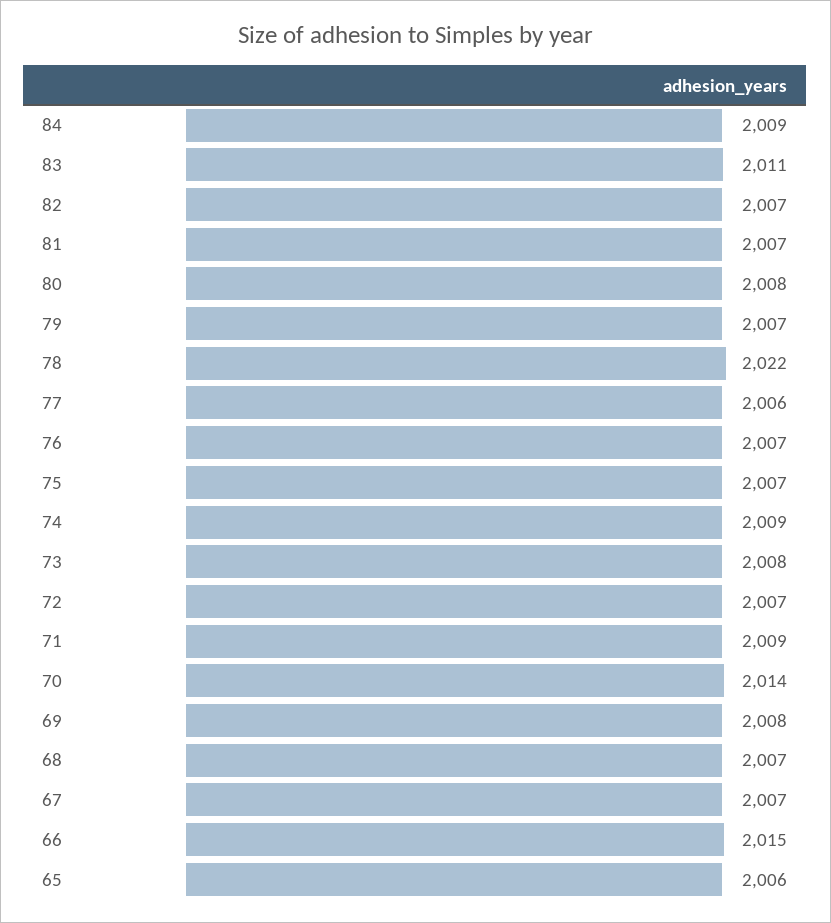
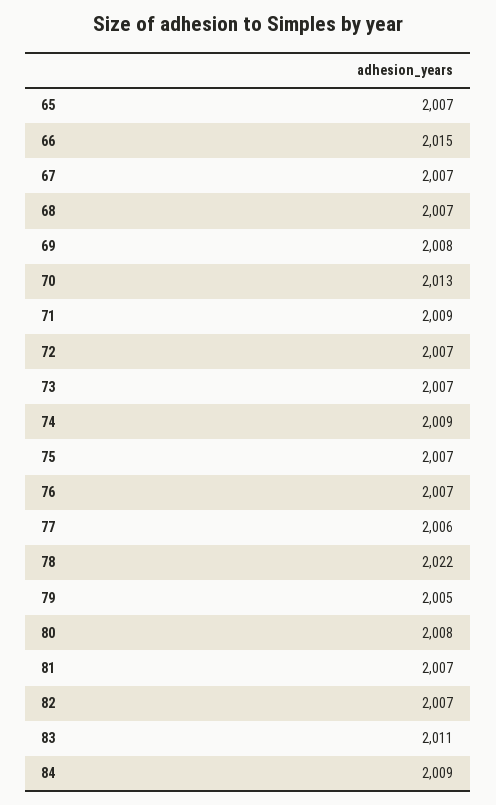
  {
    "84": 2009,
    "83": 2011,
    "82": 2007,
    "81": 2007,
    "80": 2008,
-   "79": 2007,
+   "79": 2005,
    "78": 2022,
    "77": 2006,
    "76": 2007,
    "75": 2007,
    "74": 2009,
-   "73": 2008,
+   "73": 2007,
    "72": 2007,
    "71": 2009,
-   "70": 2014,
+   "70": 2013,
    "69": 2008,
    "68": 2007,
    "67": 2007,
    "66": 2015,
-   "65": 2006
+   "65": 2007
  }

